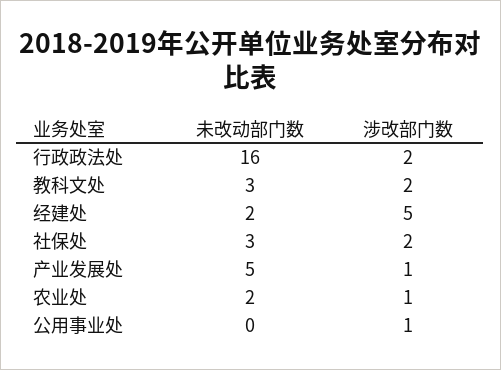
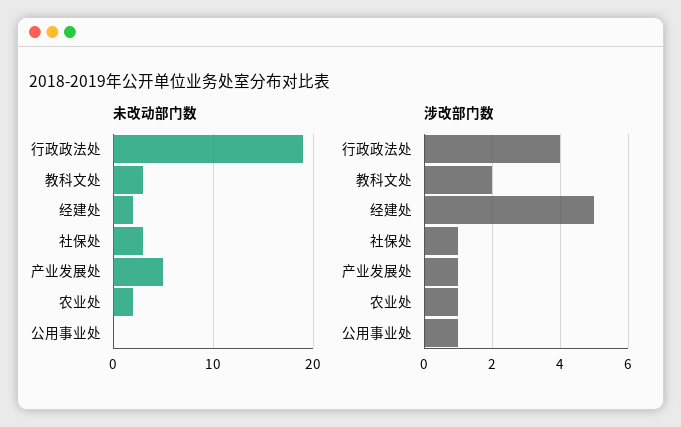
  {
    "未改动部门数": {
-     "行政政法处": 16,
+     "行政政法处": 19,
      "教科文处": 3,
      "经建处": 2,
      "社保处": 3,
      "产业发展处": 5,
      "农业处": 2,
      "公用事业处": 0
    },
    "涉改部门数": {
-     "行政政法处": 2,
+     "行政政法处": 4,
      "教科文处": 2,
      "经建处": 5,
-     "社保处": 2,
+     "社保处": 1,
      "产业发展处": 1,
      "农业处": 1,
      "公用事业处": 1
    }
  }

